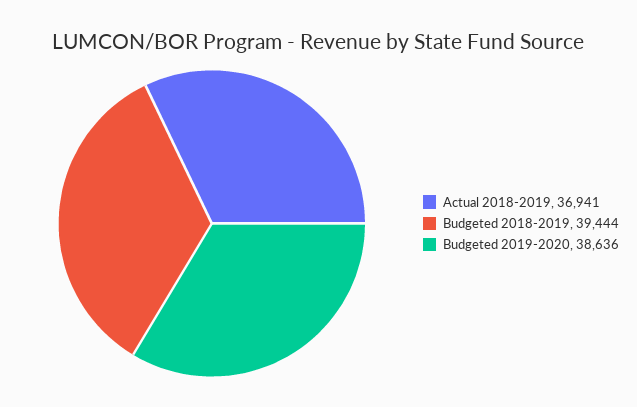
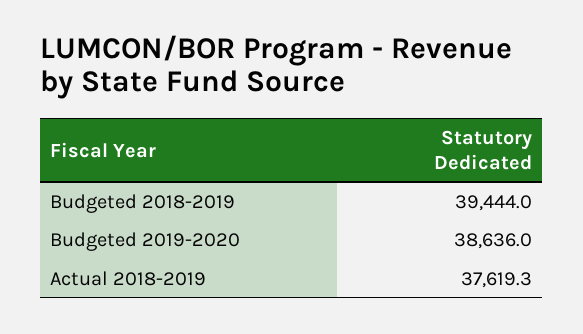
  {
-   "Actual 2018-2019": 36941,
+   "Actual 2018-2019": 37619.3,
    "Budgeted 2018-2019": 39444,
    "Budgeted 2019-2020": 38636
  }

